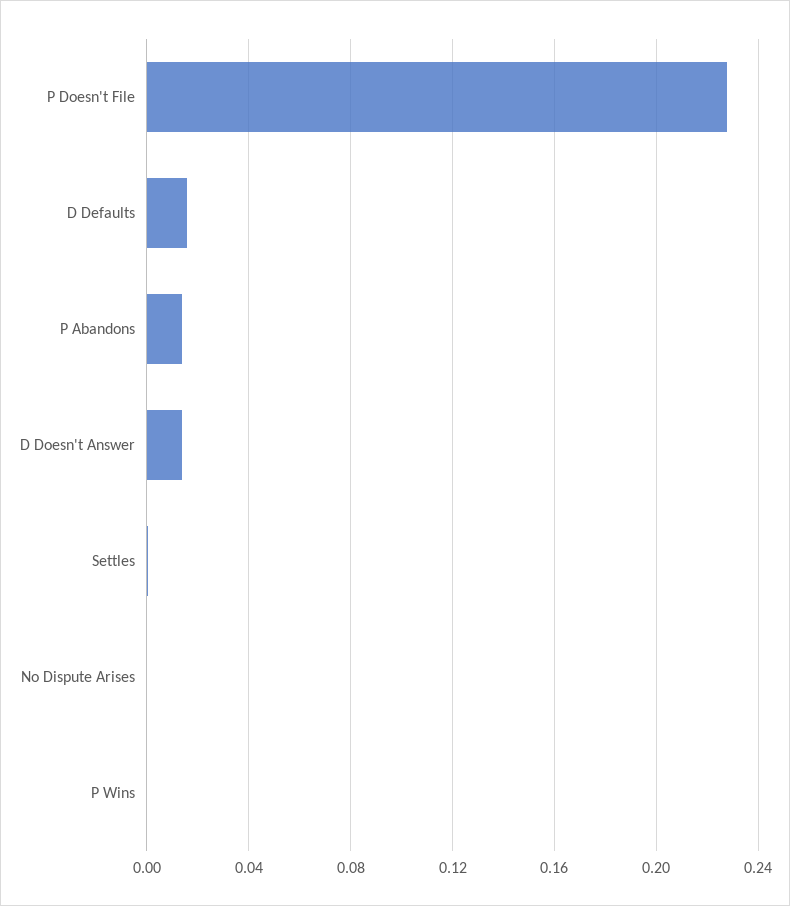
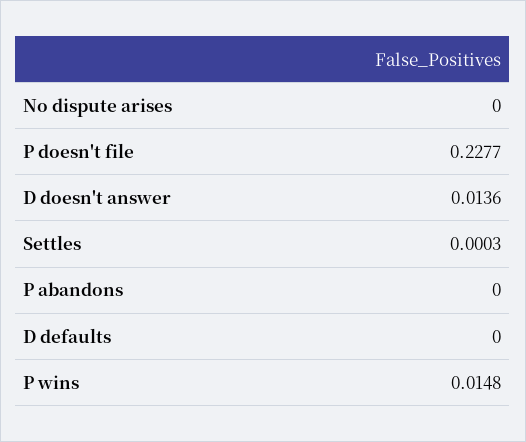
  {
    "P Doesn't File": 0.2277,
-   "D Defaults": 0.015,
+   "D Defaults": 0,
-   "P Abandons": 0.015,
+   "P Abandons": 0,
    "D Doesn't Answer": 0.0136,
    "Settles": 0.0003,
    "No Dispute Arises": 0,
-   "P Wins": 0
+   "P Wins": 0.0148
  }

